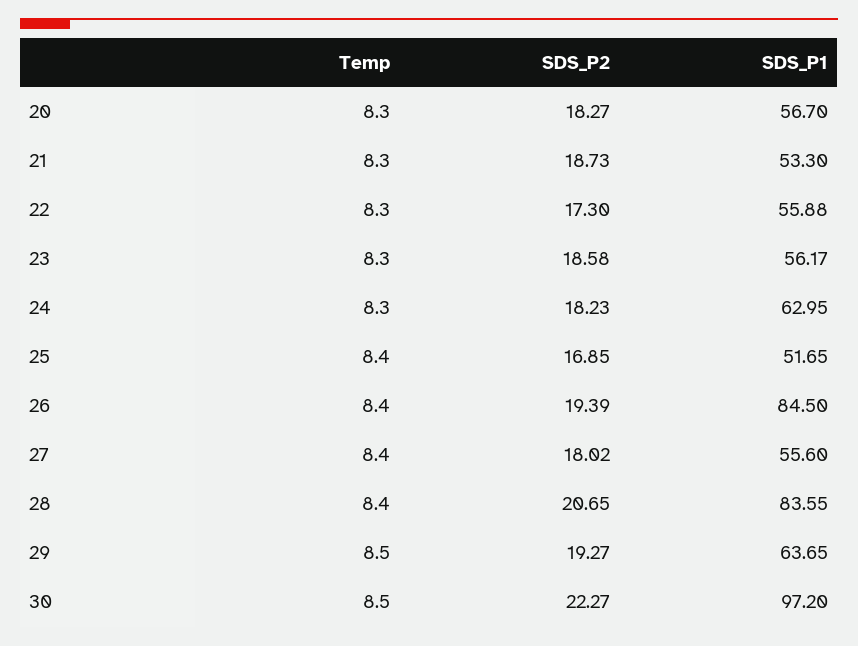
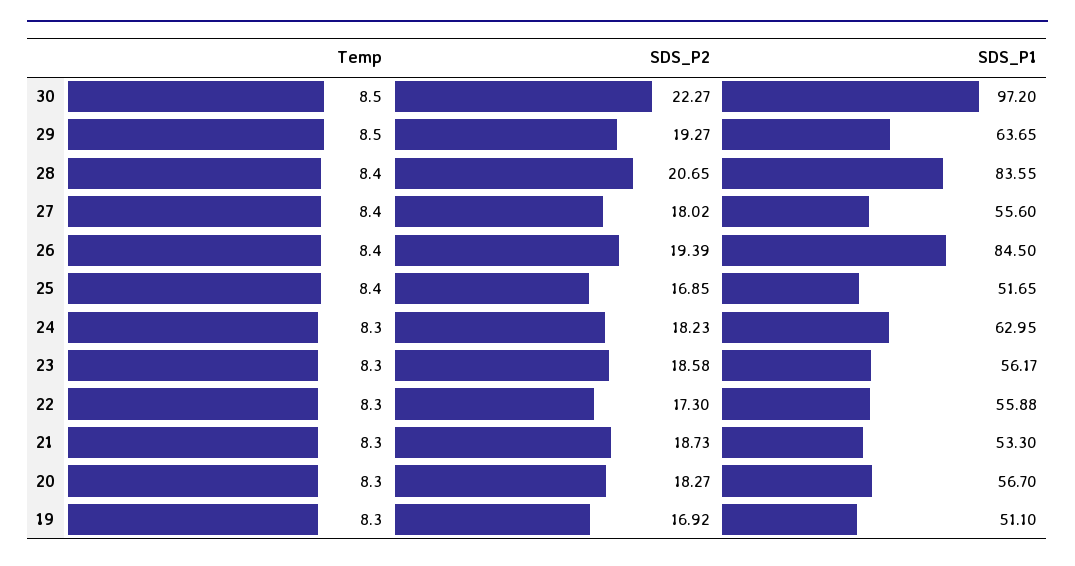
  {
    "Temp": {
      "20": 8.3,
      "21": 8.3,
      "22": 8.3,
      "23": 8.3,
      "24": 8.3,
      "25": 8.4,
      "26": 8.4,
      "27": 8.4,
      "28": 8.4,
      "29": 8.5,
-     "30": 8.5
+     "30": 8.5,
+     "19": 8.3
    },
    "SDS_P2": {
      "20": 18.27,
      "21": 18.73,
      "22": 17.3,
      "23": 18.58,
      "24": 18.23,
      "25": 16.85,
      "26": 19.39,
      "27": 18.02,
      "28": 20.65,
      "29": 19.27,
-     "30": 22.27
+     "30": 22.27,
+     "19": 16.92
    },
    "SDS_P1": {
      "20": 56.7,
      "21": 53.3,
      "22": 55.88,
      "23": 56.17,
      "24": 62.95,
      "25": 51.65,
      "26": 84.5,
      "27": 55.6,
      "28": 83.55,
      "29": 63.65,
-     "30": 97.2
+     "30": 97.2,
+     "19": 51.1
    }
  }

